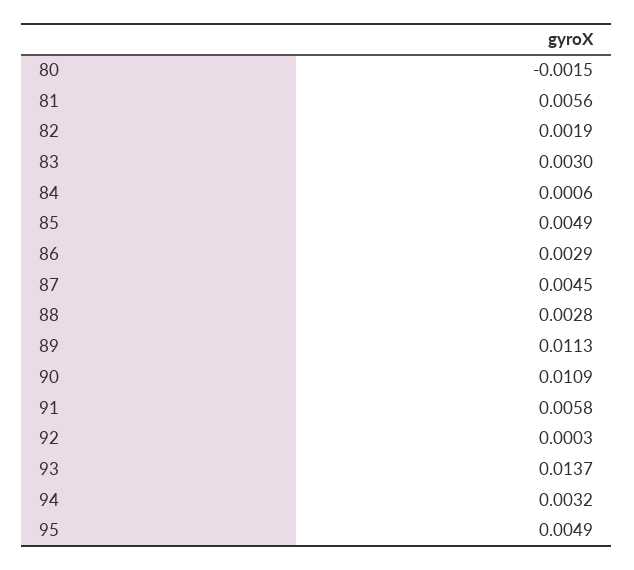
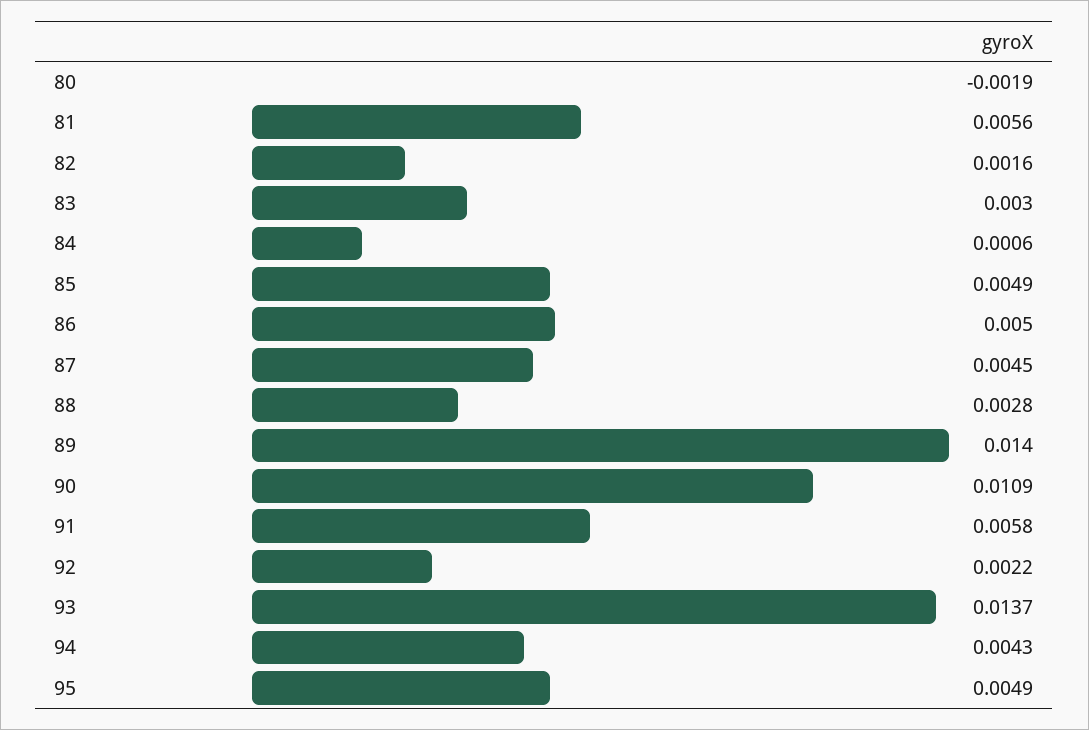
  {
-   "80": -0.0015,
+   "80": -0.0019,
    "81": 0.0056,
-   "82": 0.0019,
+   "82": 0.0016,
    "83": 0.003,
    "84": 0.0006,
    "85": 0.0049,
-   "86": 0.0029,
+   "86": 0.005,
    "87": 0.0045,
    "88": 0.0028,
-   "89": 0.0113,
+   "89": 0.014,
    "90": 0.0109,
    "91": 0.0058,
-   "92": 0.0003,
+   "92": 0.0022,
    "93": 0.0137,
-   "94": 0.0032,
+   "94": 0.0043,
    "95": 0.0049
  }

